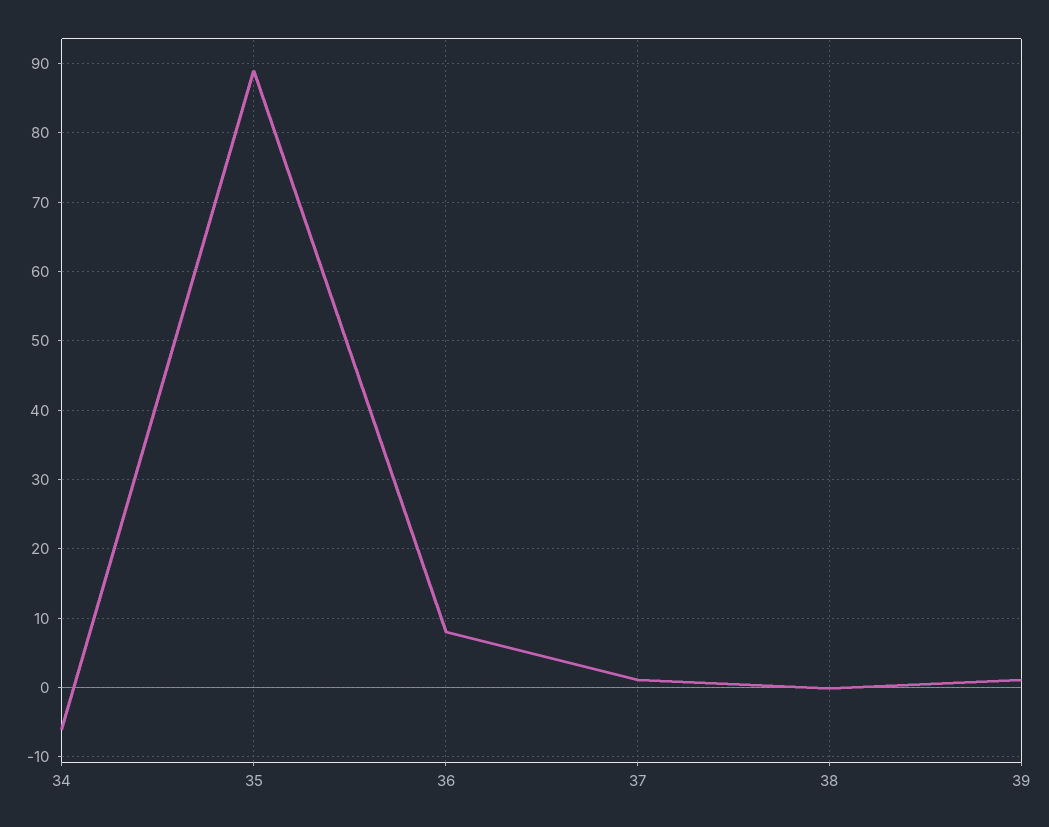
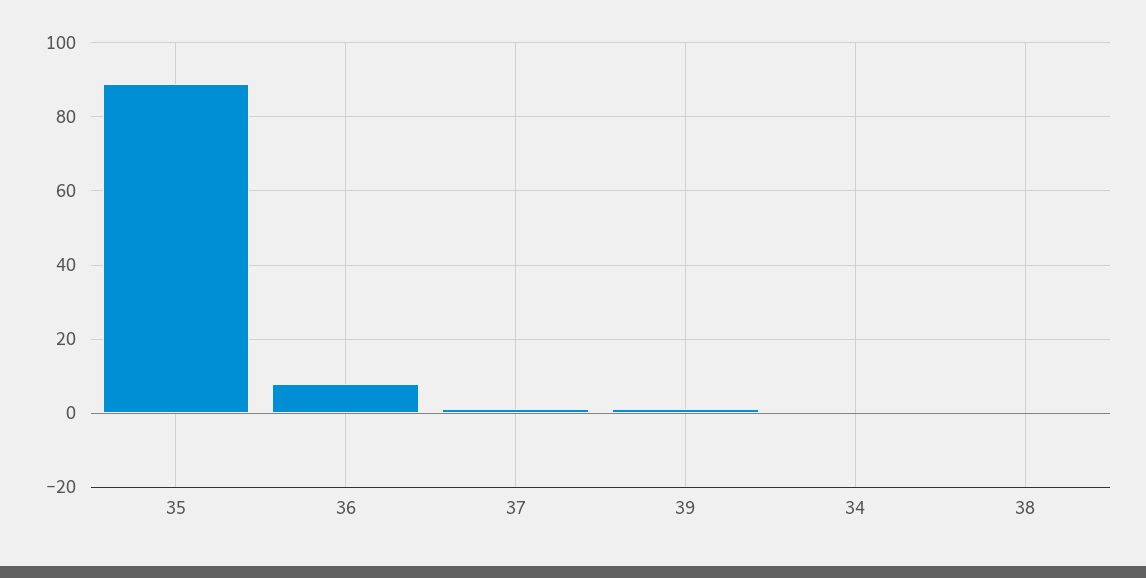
  {
-   "34": -6,
+   "34": 0,
    "35": 89,
    "36": 8,
    "37": 1,
    "38": 0,
    "39": 1
  }

